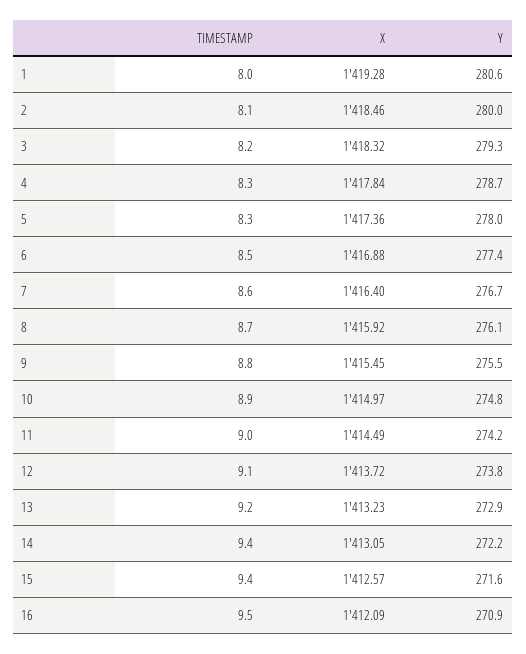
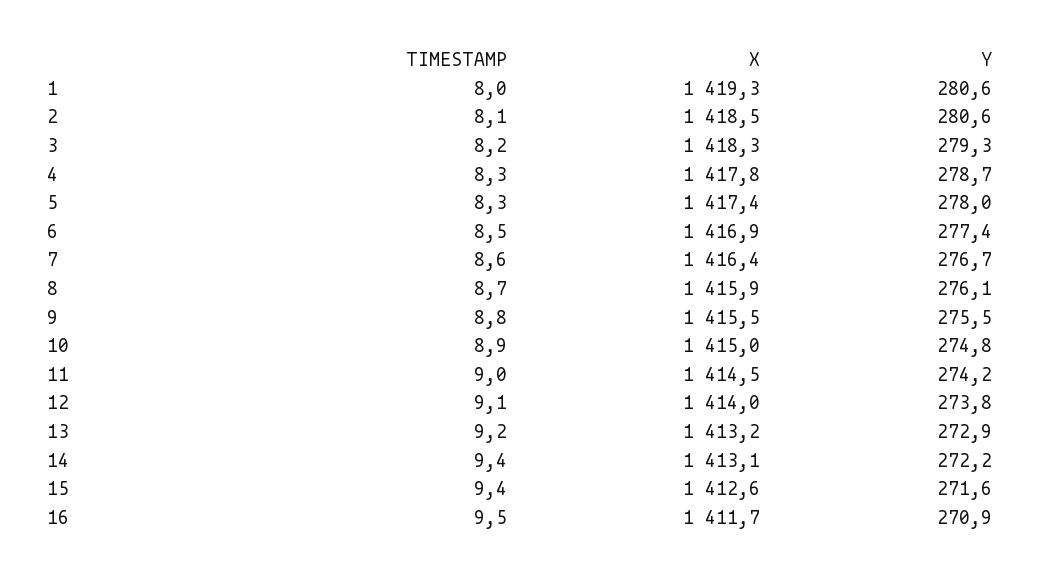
  {
    "TIMESTAMP": {
      "1": 8,
      "2": 8.1,
      "3": 8.2,
      "4": 8.3,
      "5": 8.3,
      "6": 8.5,
      "7": 8.6,
      "8": 8.7,
      "9": 8.8,
      "10": 8.9,
      "11": 9,
      "12": 9.1,
      "13": 9.2,
      "14": 9.4,
      "15": 9.4,
      "16": 9.5
    },
    "X": {
      "1": 1419.28,
      "2": 1418.46,
      "3": 1418.32,
      "4": 1417.84,
      "5": 1417.36,
      "6": 1416.88,
      "7": 1416.4,
      "8": 1415.92,
      "9": 1415.45,
      "10": 1414.97,
      "11": 1414.49,
-     "12": 1413.72,
+     "12": 1414,
      "13": 1413.23,
      "14": 1413.05,
      "15": 1412.57,
-     "16": 1412.09
+     "16": 1411.7
    },
    "Y": {
      "1": 280.6,
-     "2": 280,
+     "2": 280.6,
      "3": 279.3,
      "4": 278.7,
      "5": 278,
      "6": 277.4,
      "7": 276.7,
      "8": 276.1,
      "9": 275.5,
      "10": 274.8,
      "11": 274.2,
      "12": 273.8,
      "13": 272.9,
      "14": 272.2,
      "15": 271.6,
      "16": 270.9
    }
  }

